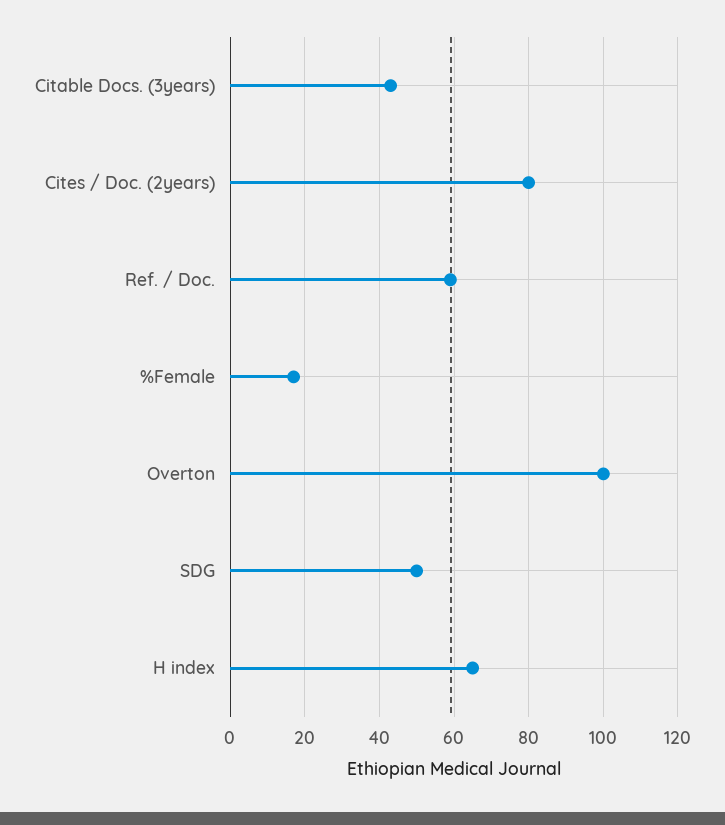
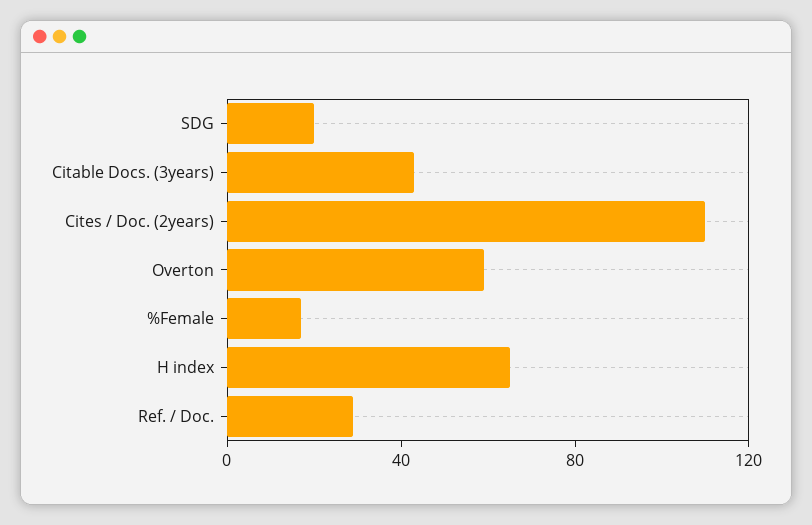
  {
    "Citable Docs. (3years)": 45,
-   "Cites / Doc. (2years)": 80,
+   "Cites / Doc. (2years)": 110,
-   "Ref. / Doc.": 60,
+   "Ref. / Doc.": 30,
    "%Female": 15,
-   "Overton": 100,
+   "Overton": 60,
-   "SDG": 50,
+   "SDG": 20,
    "H index": 65
  }

